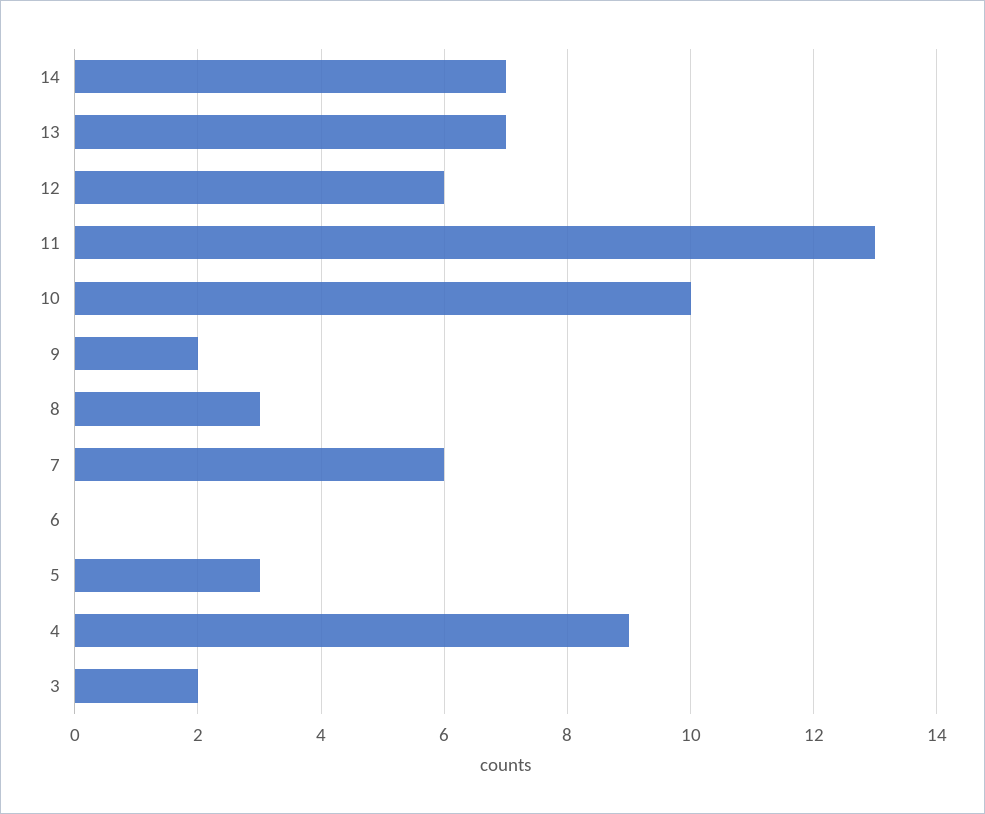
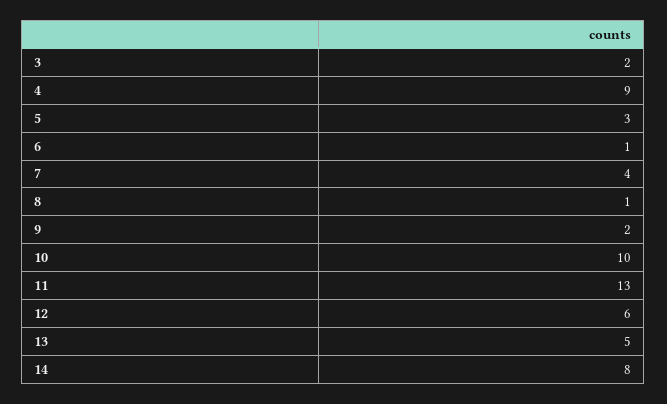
  {
-   "14": 7,
+   "14": 8,
-   "13": 7,
+   "13": 5,
    "12": 6,
    "11": 13,
    "10": 10,
    "9": 2,
-   "8": 3,
+   "8": 1,
-   "7": 6,
+   "7": 4,
-   "6": 0,
+   "6": 1,
    "5": 3,
    "4": 9,
    "3": 2
  }

